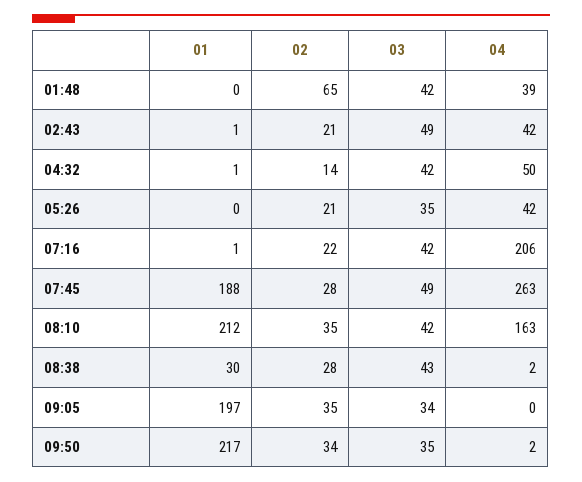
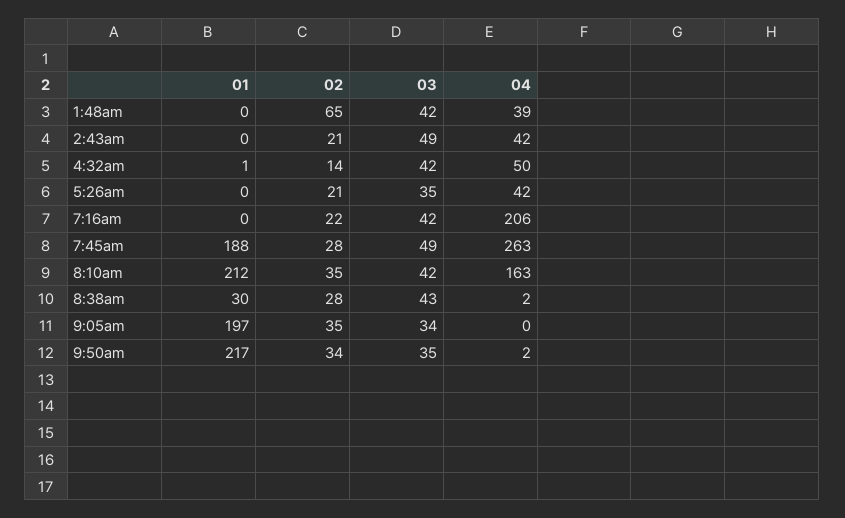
  {
    "01": {
      "01:48": 0,
-     "02:43": 1,
+     "02:43": 0,
      "04:32": 1,
      "05:26": 0,
-     "07:16": 1,
+     "07:16": 0,
      "07:45": 188,
      "08:10": 212,
      "08:38": 30,
      "09:05": 197,
      "09:50": 217
    },
    "02": {
      "01:48": 65,
      "02:43": 21,
      "04:32": 14,
      "05:26": 21,
      "07:16": 22,
      "07:45": 28,
      "08:10": 35,
      "08:38": 28,
      "09:05": 35,
      "09:50": 34
    },
    "03": {
      "01:48": 42,
      "02:43": 49,
      "04:32": 42,
      "05:26": 35,
      "07:16": 42,
      "07:45": 49,
      "08:10": 42,
      "08:38": 43,
      "09:05": 34,
      "09:50": 35
    },
    "04": {
      "01:48": 39,
      "02:43": 42,
      "04:32": 50,
      "05:26": 42,
      "07:16": 206,
      "07:45": 263,
      "08:10": 163,
      "08:38": 2,
      "09:05": 0,
      "09:50": 2
    }
  }

